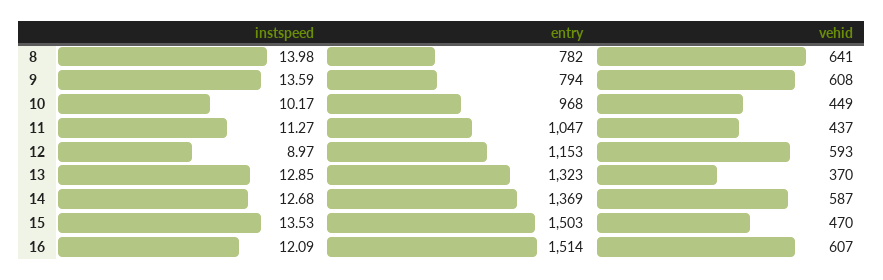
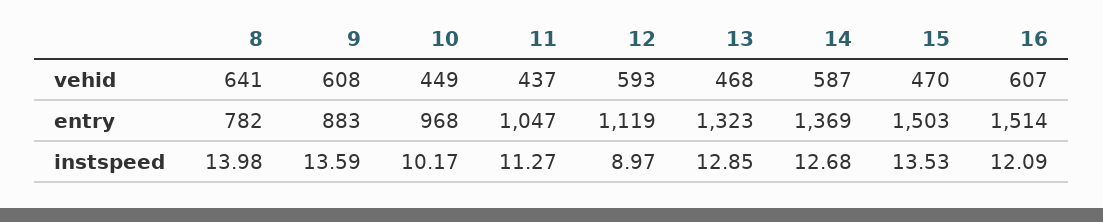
  {
    "instspeed": {
      "8": 13.98,
      "9": 13.59,
      "10": 10.17,
      "11": 11.27,
      "12": 8.97,
      "13": 12.85,
      "14": 12.68,
      "15": 13.53,
      "16": 12.09
    },
    "entry": {
      "8": 782,
-     "9": 794,
+     "9": 883,
      "10": 968,
      "11": 1047,
-     "12": 1153,
+     "12": 1119,
      "13": 1323,
      "14": 1369,
      "15": 1503,
      "16": 1514
    },
    "vehid": {
      "8": 641,
      "9": 608,
      "10": 449,
      "11": 437,
      "12": 593,
-     "13": 370,
+     "13": 468,
      "14": 587,
      "15": 470,
      "16": 607
    }
  }

